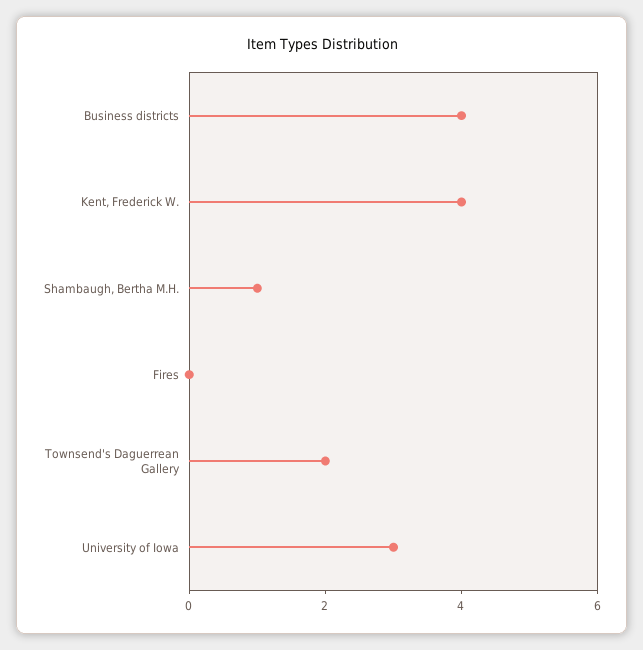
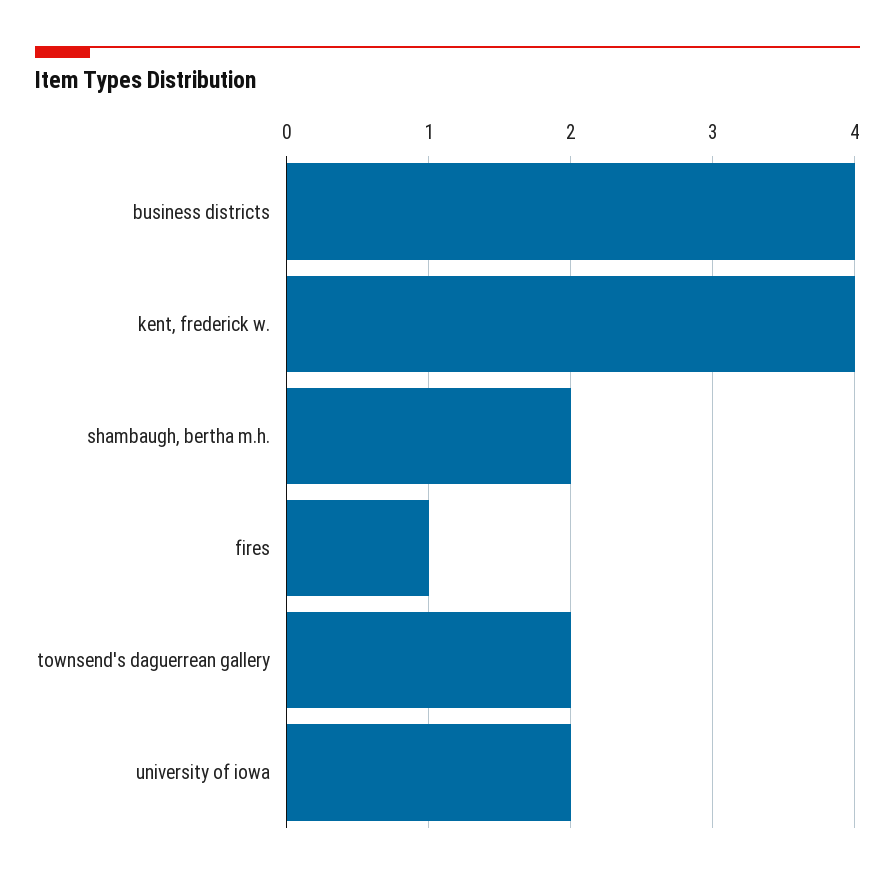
  {
    "Business districts": 4,
    "Kent, Frederick W.": 4,
-   "Shambaugh, Bertha M.H.": 1,
+   "Shambaugh, Bertha M.H.": 2,
-   "Fires": 0,
+   "Fires": 1,
    "Townsend's Daguerrean Gallery": 2,
-   "University of Iowa": 3
+   "University of Iowa": 2
  }

